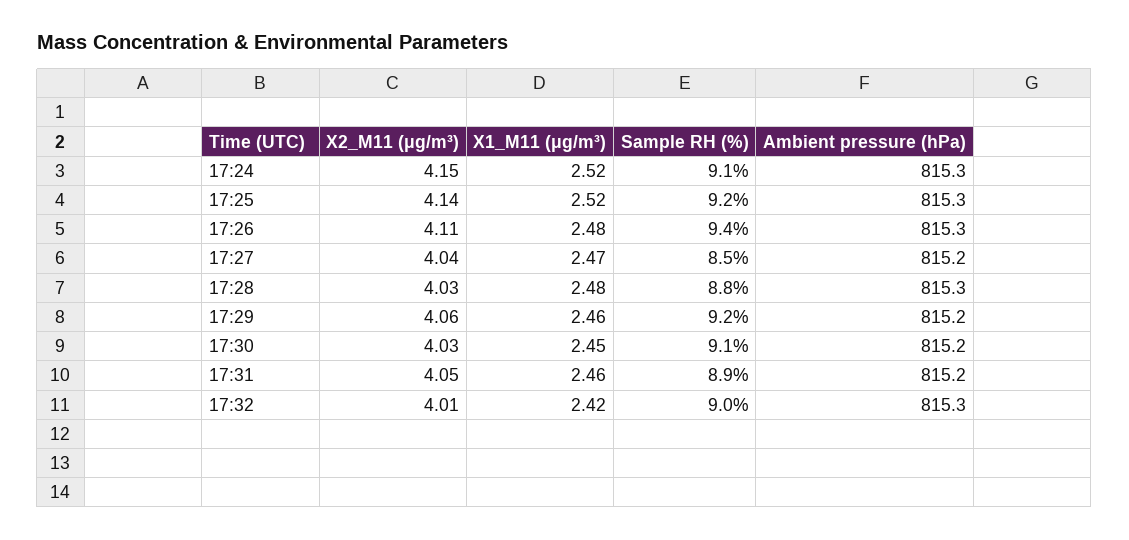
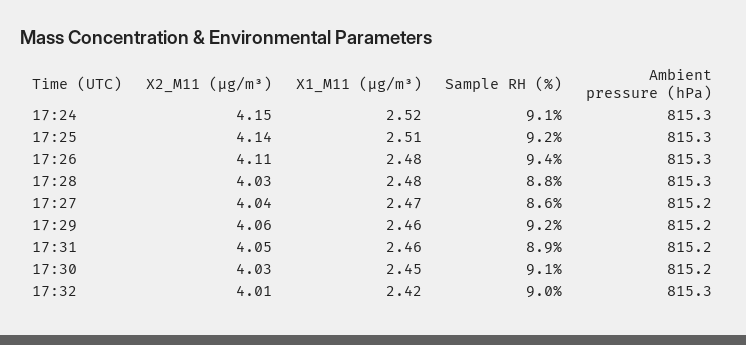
  {
    "X2_M11 (μg/m³)": {
      "17:24": 4.15,
      "17:25": 4.14,
      "17:26": 4.11,
      "17:27": 4.04,
      "17:28": 4.03,
      "17:29": 4.06,
      "17:30": 4.03,
      "17:31": 4.05,
      "17:32": 4.01
    },
    "X1_M11 (μg/m³)": {
      "17:24": 2.52,
-     "17:25": 2.52,
+     "17:25": 2.51,
      "17:26": 2.48,
      "17:27": 2.47,
      "17:28": 2.48,
      "17:29": 2.46,
      "17:30": 2.45,
      "17:31": 2.46,
      "17:32": 2.42
    },
    "Sample RH (%)": {
      "17:24": 9.1,
      "17:25": 9.2,
      "17:26": 9.4,
-     "17:27": 8.5,
+     "17:27": 8.6,
      "17:28": 8.8,
      "17:29": 9.2,
      "17:30": 9.1,
      "17:31": 8.9,
      "17:32": 9
    },
    "Ambient pressure (hPa)": {
      "17:24": 815.3,
      "17:25": 815.3,
      "17:26": 815.3,
      "17:27": 815.2,
      "17:28": 815.3,
      "17:29": 815.2,
      "17:30": 815.2,
      "17:31": 815.2,
      "17:32": 815.3
    }
  }

